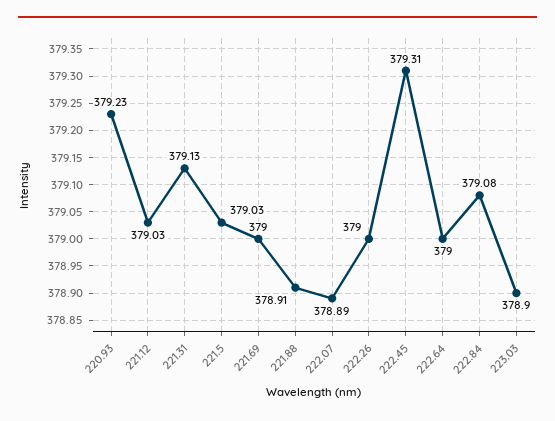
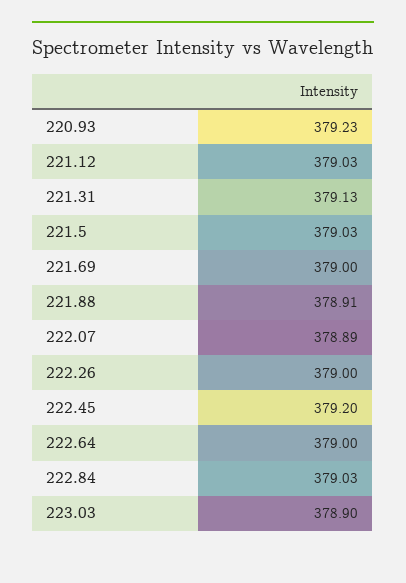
  {
    "220.93": 379.23,
    "221.12": 379.03,
    "221.31": 379.13,
    "221.5": 379.03,
    "221.69": 379,
    "221.88": 378.91,
    "222.07": 378.89,
    "222.26": 379,
-   "222.45": 379.31,
+   "222.45": 379.2,
    "222.64": 379,
-   "222.84": 379.08,
+   "222.84": 379.03,
    "223.03": 378.9
  }

